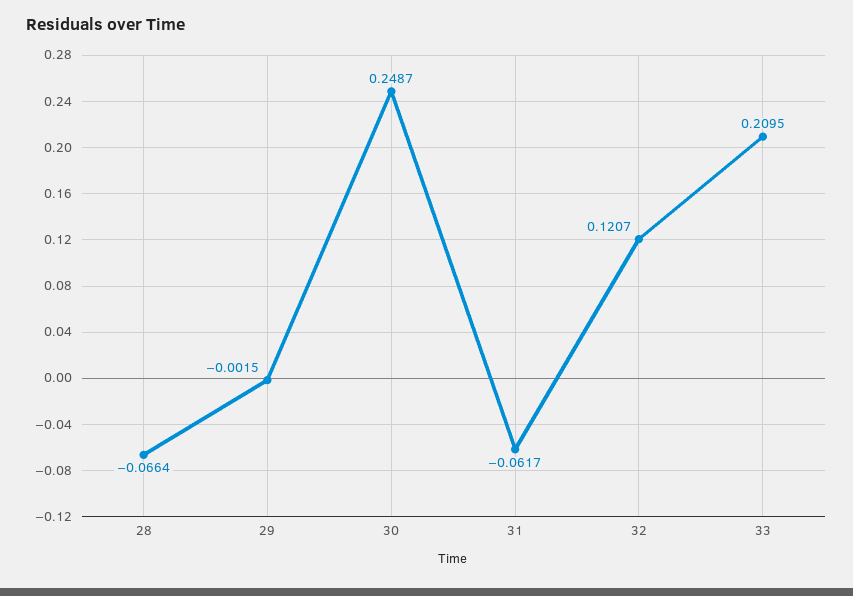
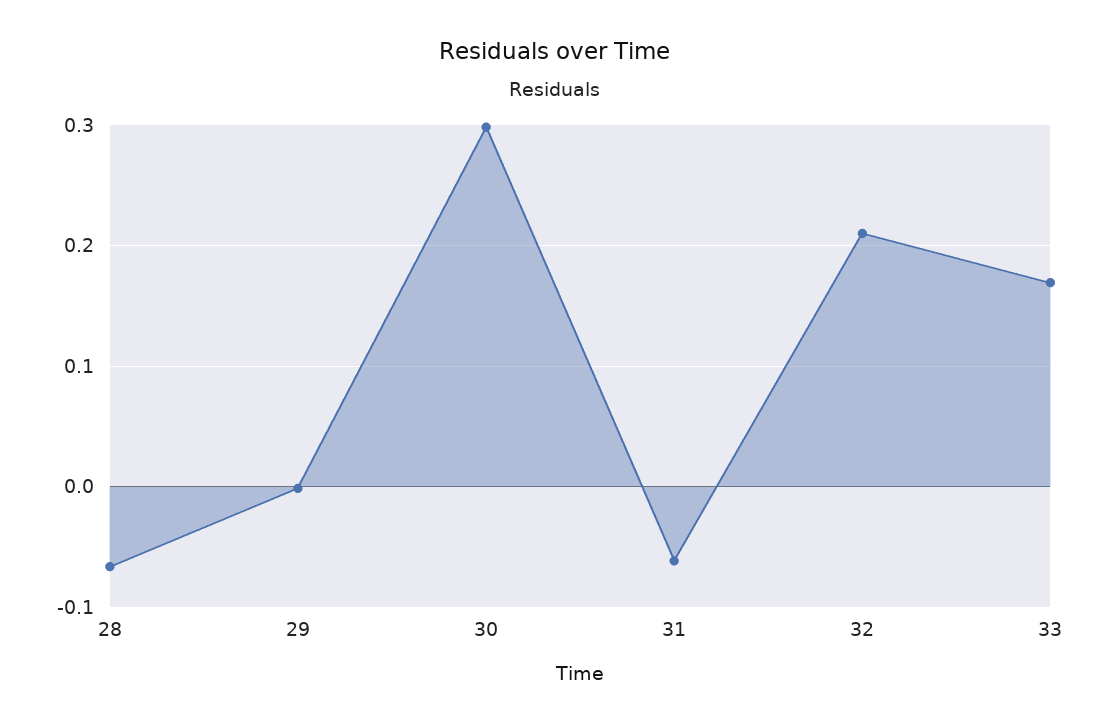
  {
    "28": -0.0664,
    "29": -0.0015,
-   "30": 0.2487,
+   "30": 0.3,
    "31": -0.0617,
-   "32": 0.1207,
+   "32": 0.21,
-   "33": 0.2095
+   "33": 0.17
  }

